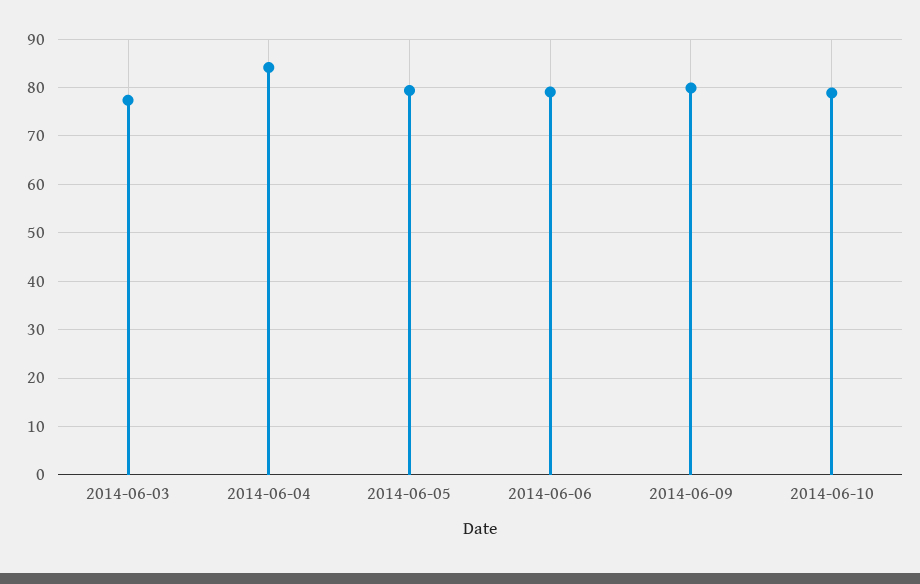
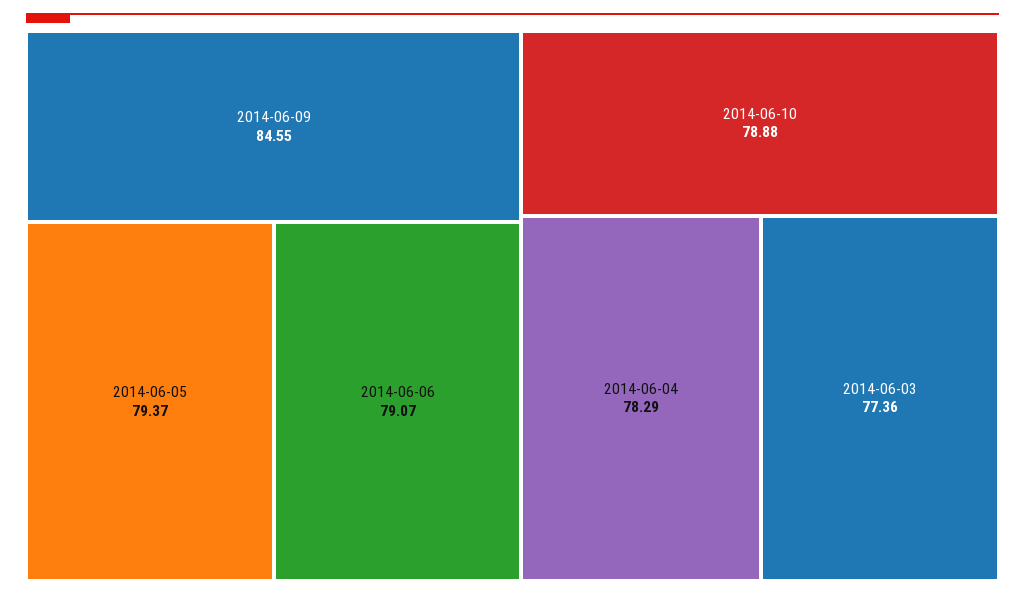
  {
    "2014-06-03": 77.36,
-   "2014-06-04": 84,
+   "2014-06-04": 78.29,
    "2014-06-05": 79.37,
    "2014-06-06": 79.07,
-   "2014-06-09": 80,
+   "2014-06-09": 84.55,
    "2014-06-10": 78.88
  }

